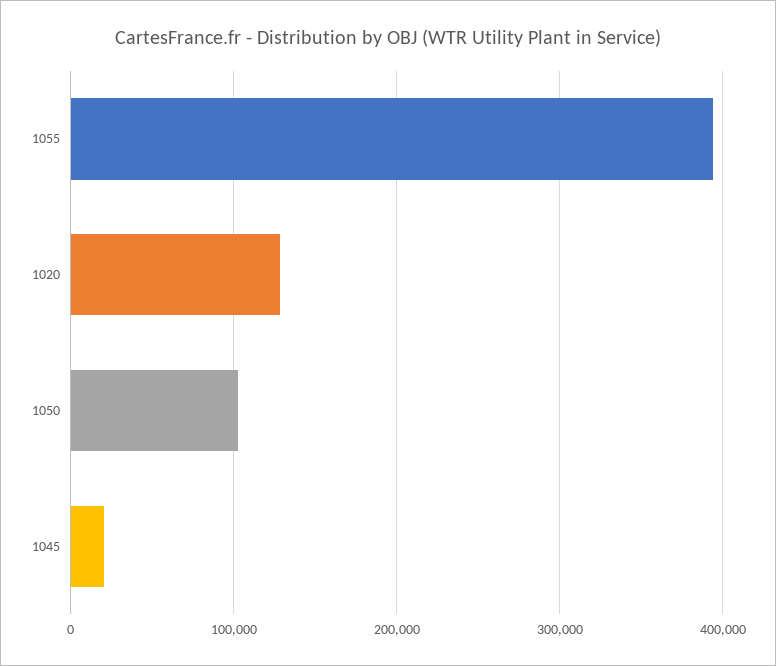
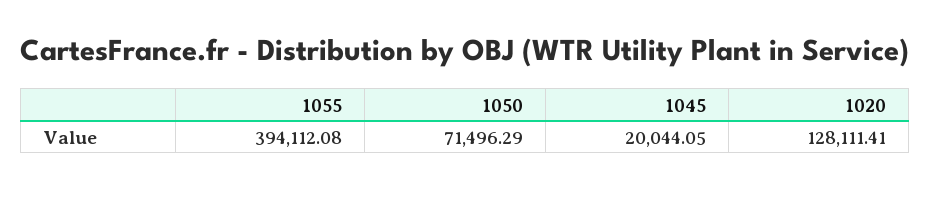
  {
    "1055": 394112.08,
    "1020": 128111.41,
-   "1050": 100000,
+   "1050": 71496.29,
    "1045": 20044.05
  }

